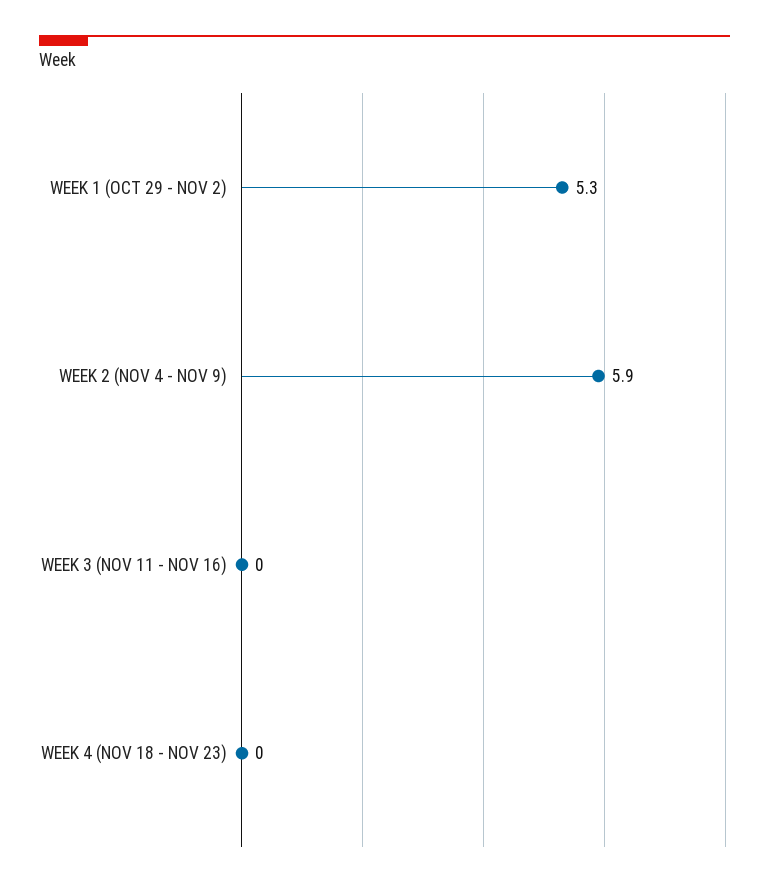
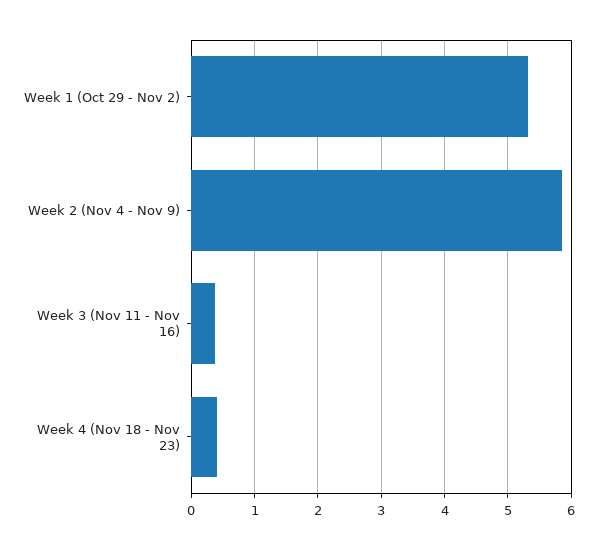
  {
    "WEEK 1 (OCT 29 - NOV 2)": 5.3,
    "WEEK 2 (NOV 4 - NOV 9)": 5.9,
-   "WEEK 3 (NOV 11 - NOV 16)": 0,
+   "WEEK 3 (NOV 11 - NOV 16)": 0.4,
-   "WEEK 4 (NOV 18 - NOV 23)": 0
+   "WEEK 4 (NOV 18 - NOV 23)": 0.4
  }

